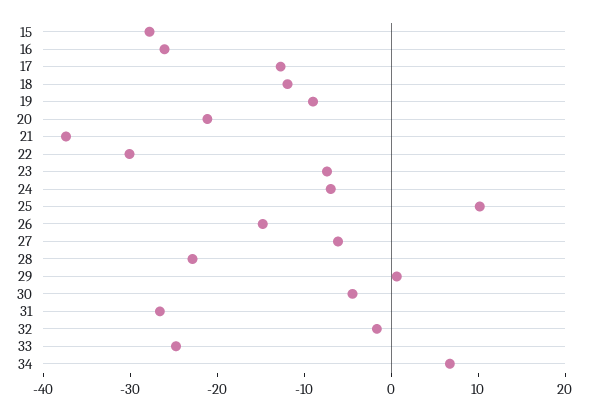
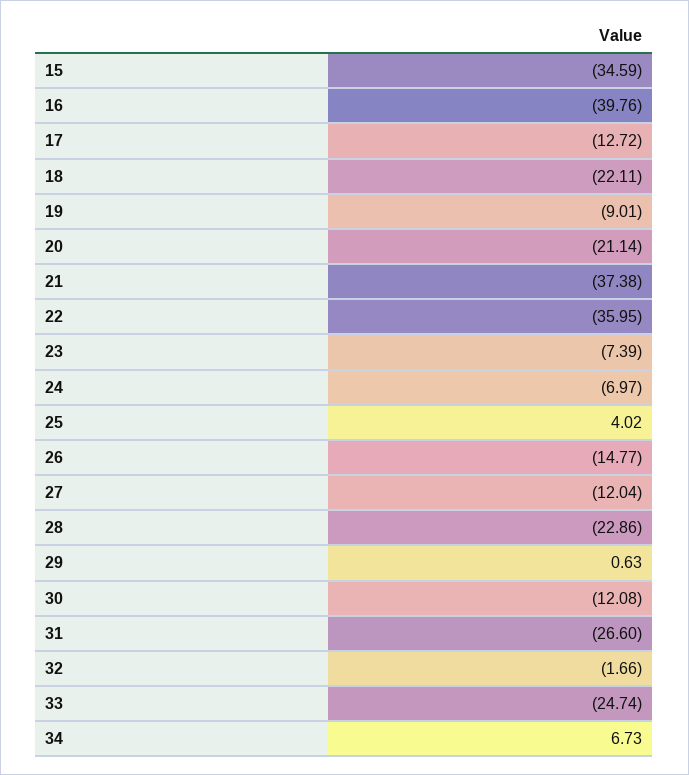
  {
-   "15": -28,
+   "15": -34.59,
-   "16": -26,
+   "16": -39.76,
    "17": -12.72,
-   "18": -12,
+   "18": -22.11,
    "19": -9.01,
    "20": -21.14,
    "21": -37.38,
-   "22": -30,
+   "22": -35.95,
    "23": -7.39,
    "24": -6.97,
-   "25": 10,
+   "25": 4.02,
    "26": -14.77,
-   "27": -6,
+   "27": -12.04,
    "28": -22.86,
    "29": 0.63,
-   "30": -4,
+   "30": -12.08,
    "31": -26.6,
    "32": -1.66,
    "33": -24.74,
    "34": 6.73
  }

